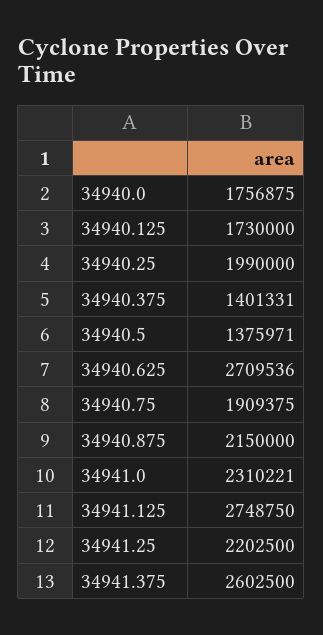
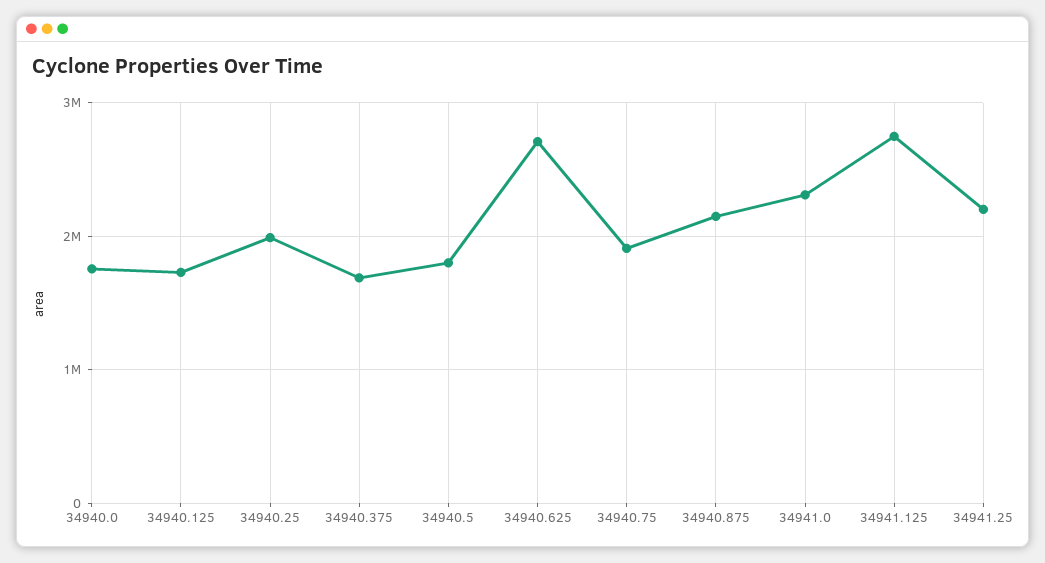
  {
    "34940.0": 1756875,
    "34940.125": 1730000,
    "34940.25": 1990000,
-   "34940.375": 1401331,
+   "34940.375": 1700000,
-   "34940.5": 1375971,
+   "34940.5": 1800000,
    "34940.625": 2709536,
    "34940.75": 1909375,
    "34940.875": 2150000,
    "34941.0": 2310221,
    "34941.125": 2748750,
-   "34941.25": 2202500,
+   "34941.25": 2202500
-   "34941.375": 2602500
  }

